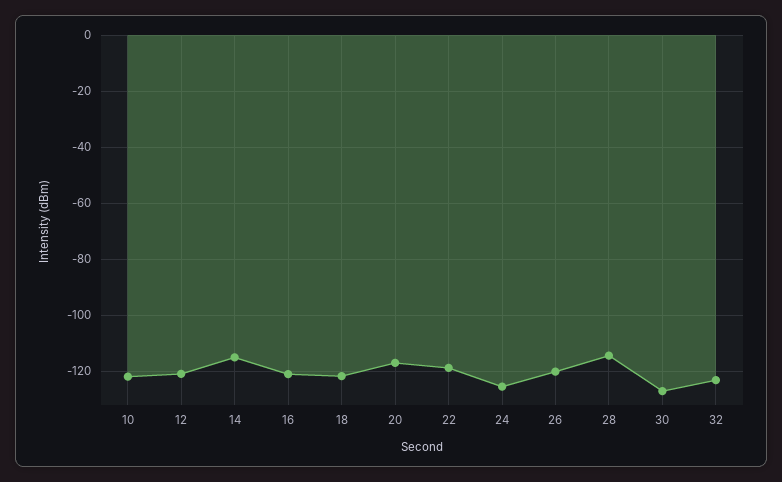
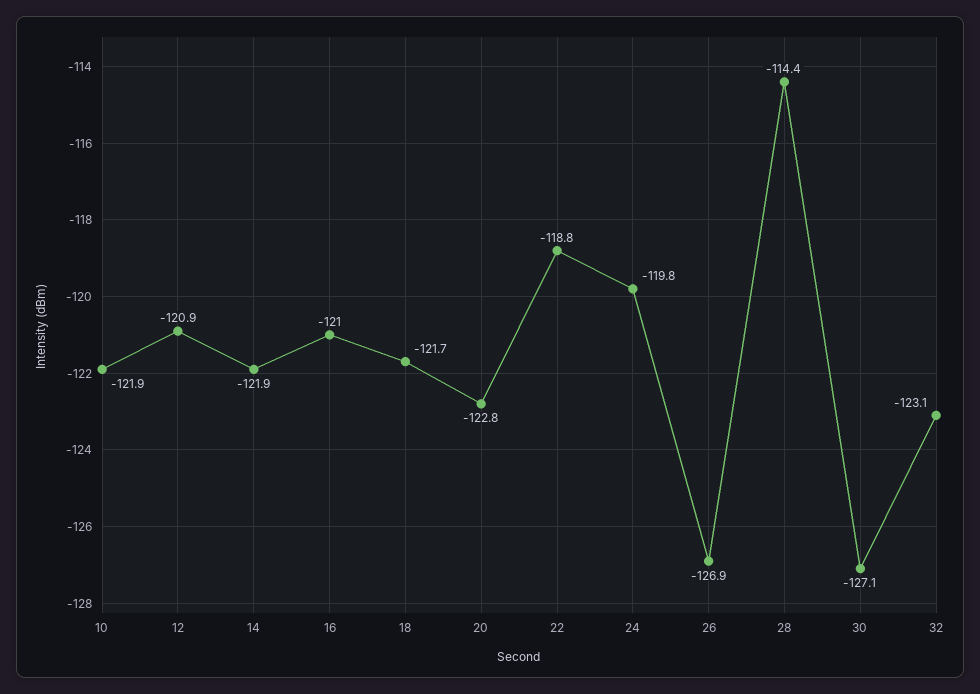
  {
    "10": -121.9,
    "12": -120.9,
-   "14": -115,
+   "14": -121.9,
    "16": -121,
    "18": -121.7,
-   "20": -117.5,
+   "20": -122.8,
    "22": -118.8,
-   "24": -125,
+   "24": -119.8,
-   "26": -120,
+   "26": -126.9,
    "28": -114.4,
    "30": -127.1,
    "32": -123.1
  }

